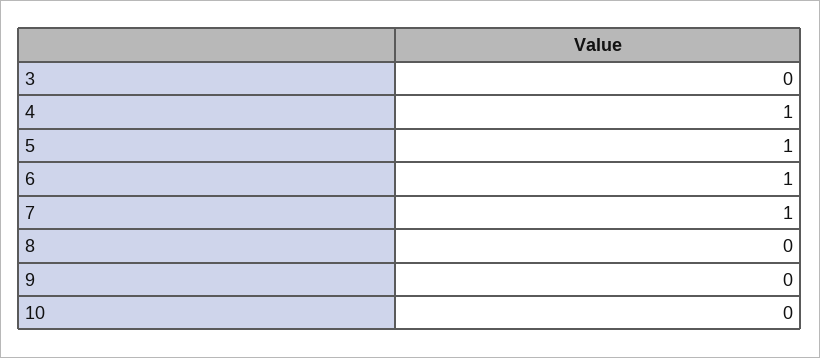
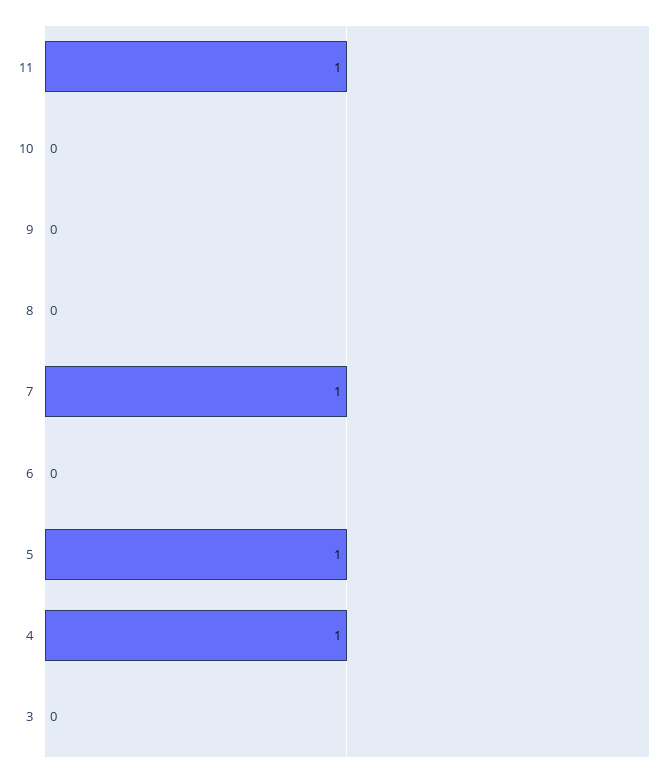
  {
    "3": 0,
    "4": 1,
    "5": 1,
-   "6": 1,
+   "6": 0,
    "7": 1,
    "8": 0,
    "9": 0,
-   "10": 0
+   "10": 0,
+   "11": 1
  }

